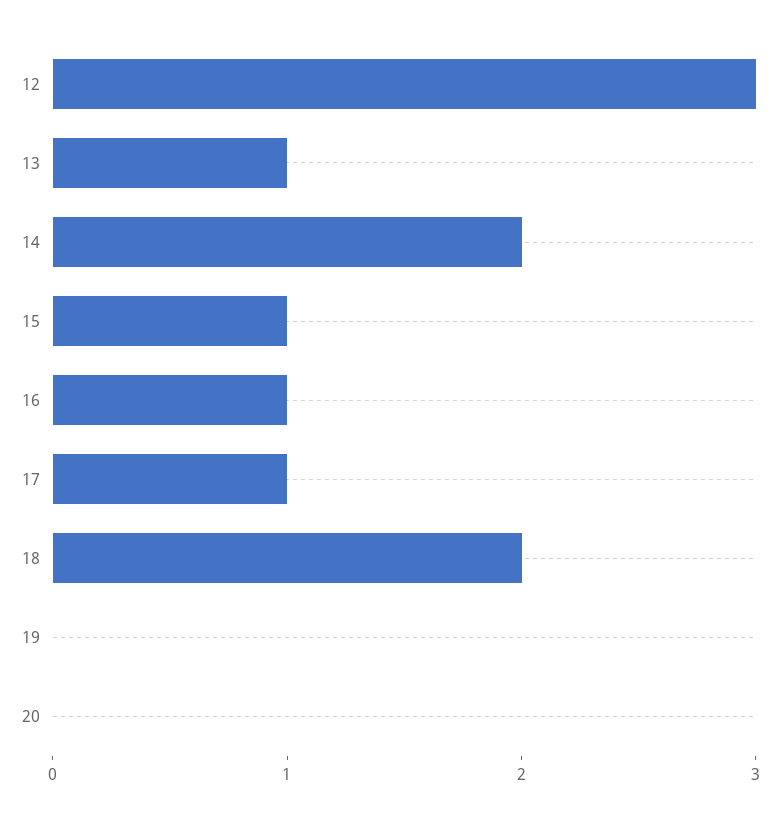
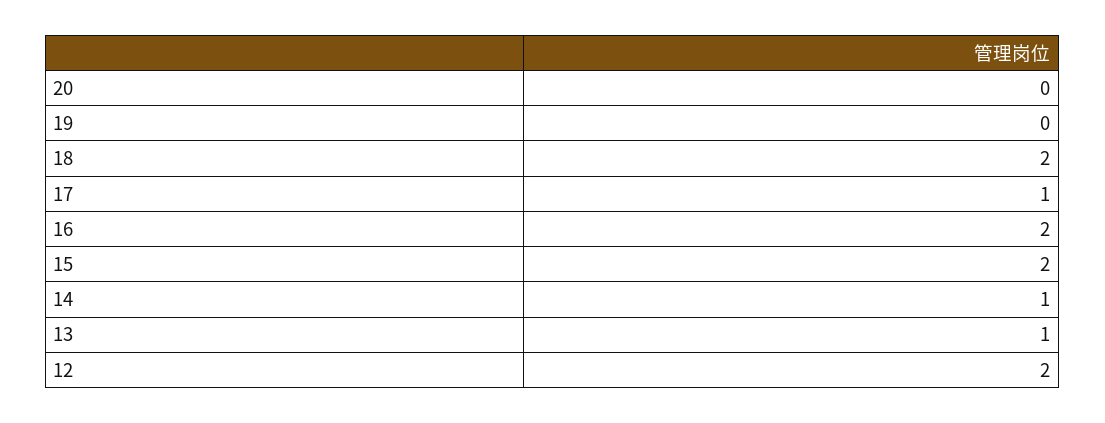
  {
-   "12": 3,
+   "12": 2,
    "13": 1,
-   "14": 2,
+   "14": 1,
-   "15": 1,
+   "15": 2,
-   "16": 1,
+   "16": 2,
    "17": 1,
    "18": 2,
    "19": 0,
    "20": 0
  }

